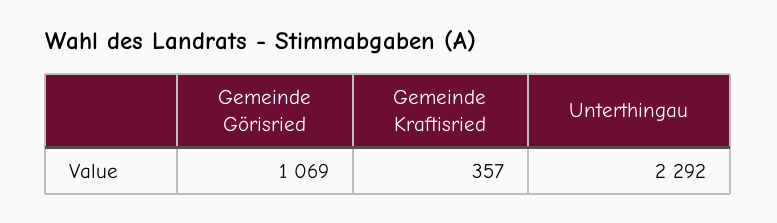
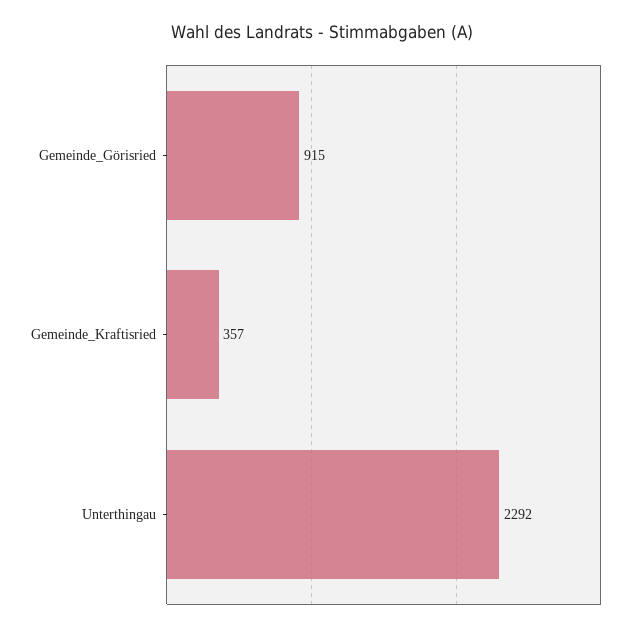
  {
-   "Gemeinde Görisried": 1069,
+   "Gemeinde Görisried": 915,
    "Gemeinde Kraftisried": 357,
    "Unterthingau": 2292
  }

